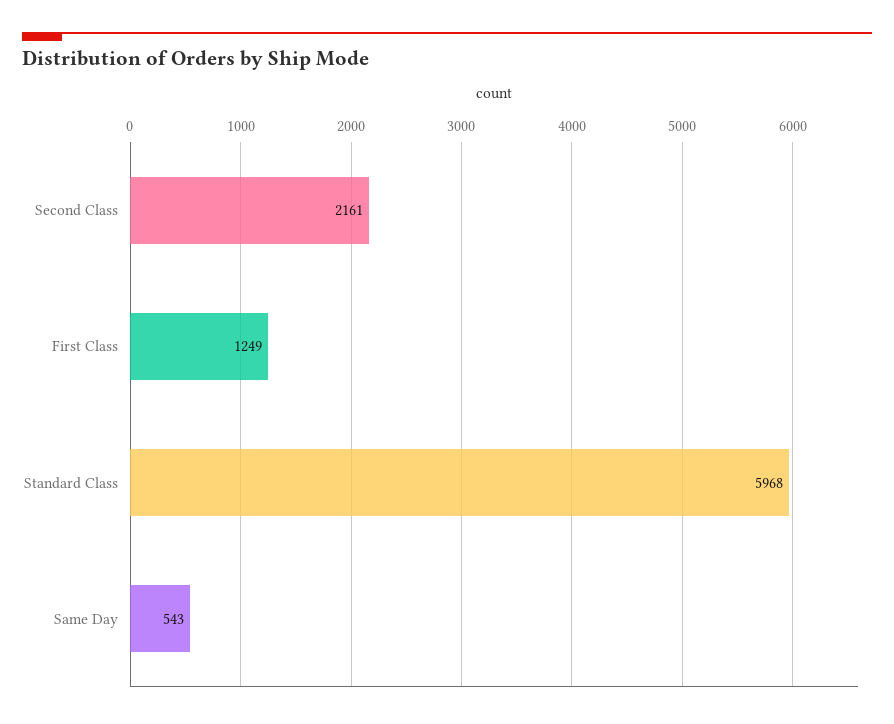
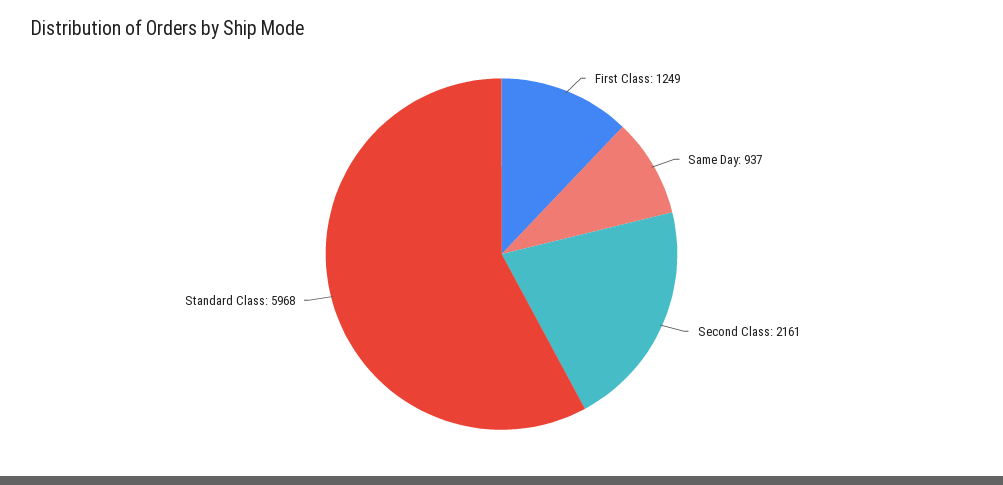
  {
    "Second Class": 2161,
    "First Class": 1249,
    "Standard Class": 5968,
-   "Same Day": 543
+   "Same Day": 937
  }

